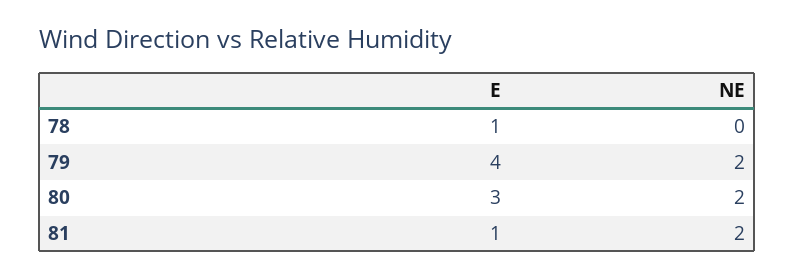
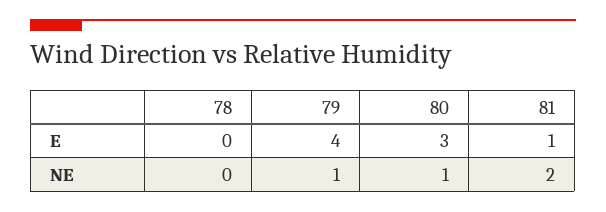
  {
    "E": {
-     "78": 1,
+     "78": 0,
      "79": 4,
      "80": 3,
      "81": 1
    },
    "NE": {
      "78": 0,
-     "79": 2,
+     "79": 1,
-     "80": 2,
+     "80": 1,
      "81": 2
    }
  }

